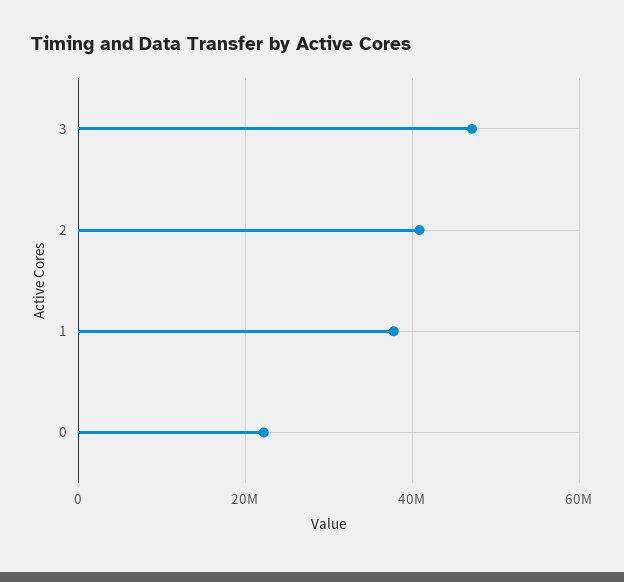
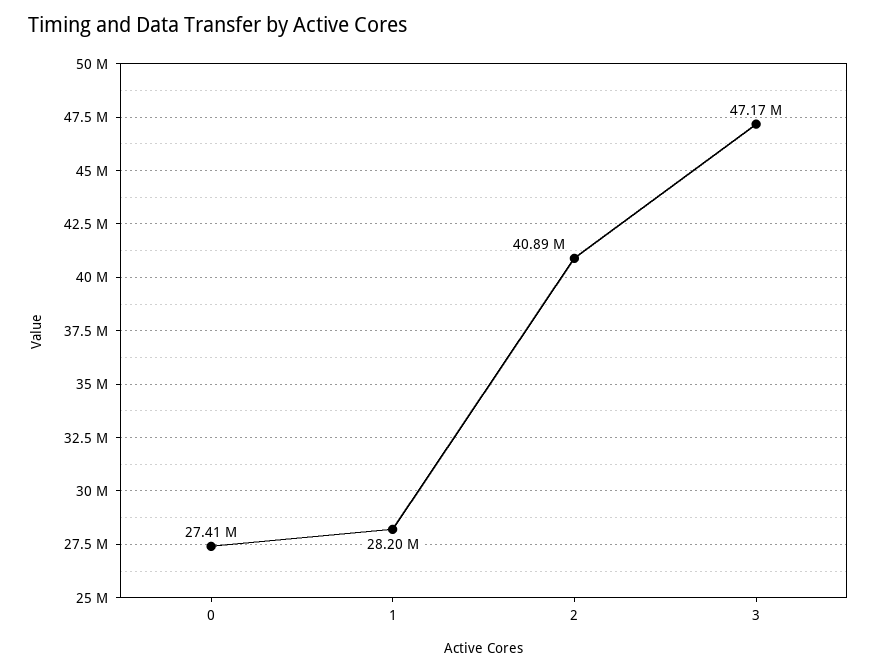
  {
    "3": 47170000,
    "2": 40890000,
-   "1": 38000000,
+   "1": 28200000,
-   "0": 22000000
+   "0": 27410000
  }

